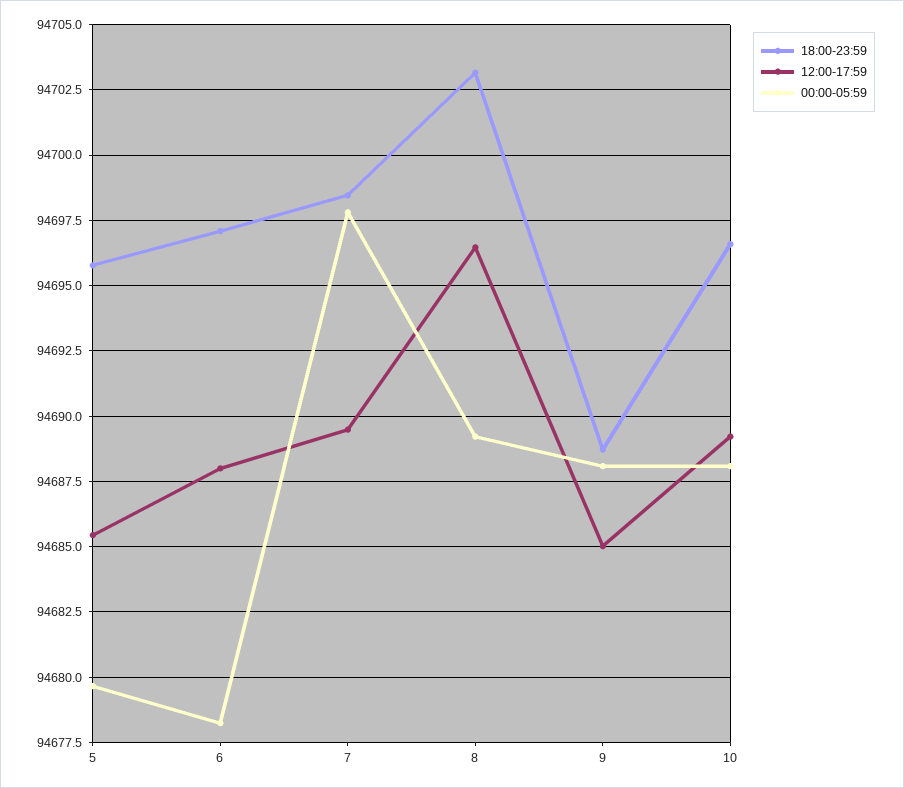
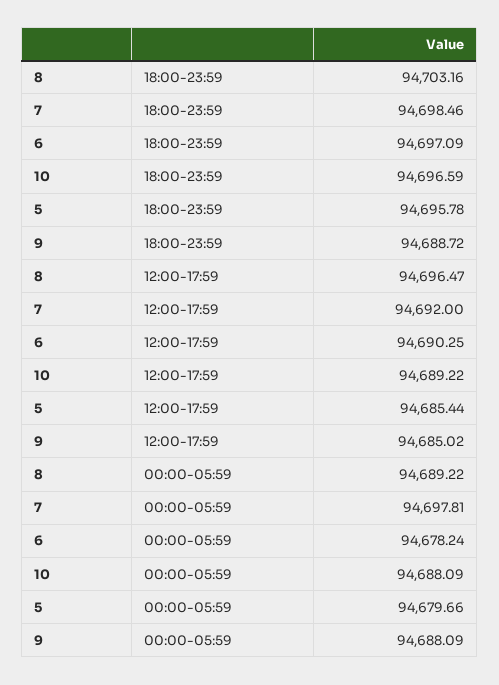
  {
    "18:00-23:59": {
      "5": 94695.78,
      "6": 94697.09,
      "7": 94698.46,
      "8": 94703.16,
      "9": 94688.72,
      "10": 94696.59
    },
    "12:00-17:59": {
      "5": 94685.44,
-     "6": 94688,
+     "6": 94690.25,
-     "7": 94689.5,
+     "7": 94692,
      "8": 94696.47,
      "9": 94685.02,
      "10": 94689.22
    },
    "00:00-05:59": {
      "5": 94679.66,
      "6": 94678.24,
      "7": 94697.81,
      "8": 94689.22,
      "9": 94688.09,
      "10": 94688.09
    }
  }

